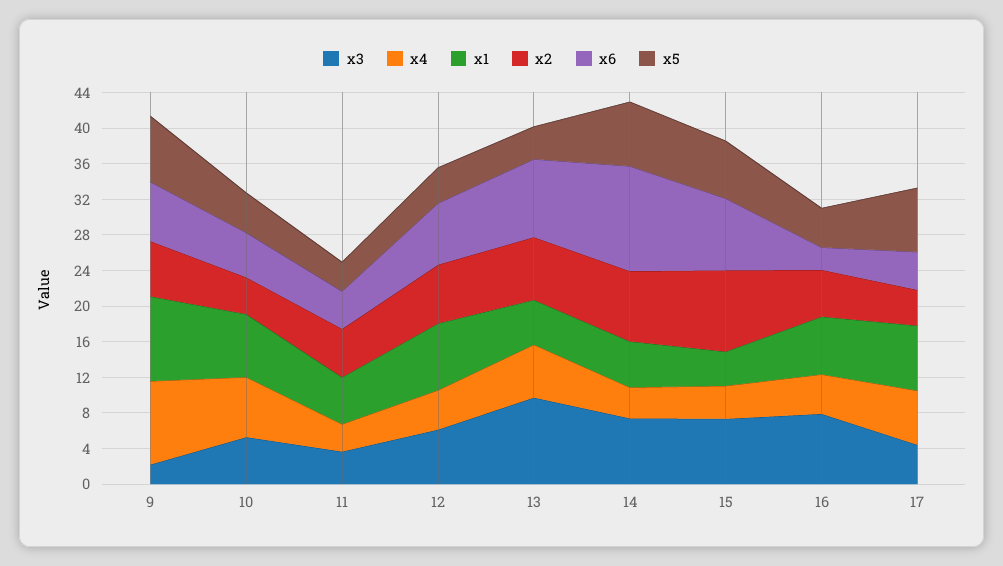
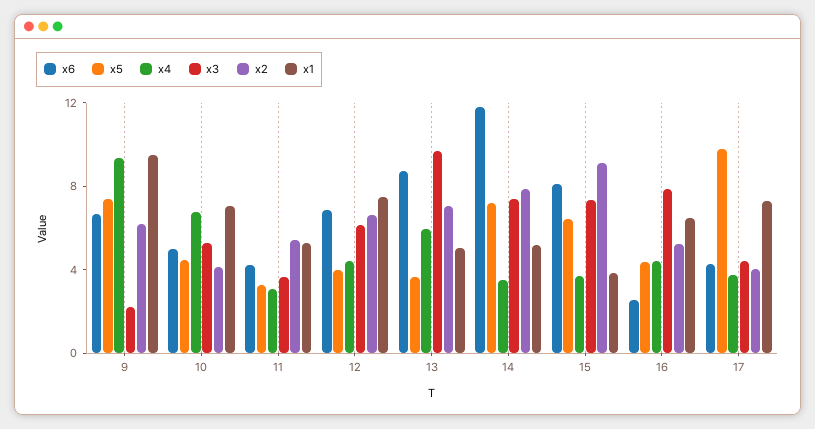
  {
    "x3": {
      "9": 2,
      "10": 5,
      "11": 4,
      "12": 6,
      "13": 10,
      "14": 7,
      "15": 7,
      "16": 8,
      "17": 4
    },
    "x4": {
      "9": 9,
      "10": 7,
      "11": 3,
      "12": 4,
      "13": 6,
      "14": 3,
      "15": 4,
      "16": 4,
-     "17": 6
+     "17": 4
    },
    "x1": {
      "9": 10,
      "10": 7,
      "11": 5,
      "12": 8,
      "13": 5,
      "14": 5,
      "15": 4,
      "16": 6,
      "17": 7
    },
    "x2": {
      "9": 6,
      "10": 4,
      "11": 5,
      "12": 7,
      "13": 7,
      "14": 8,
      "15": 9,
      "16": 5,
      "17": 4
    },
    "x6": {
      "9": 7,
      "10": 5,
      "11": 4,
      "12": 7,
      "13": 9,
      "14": 12,
      "15": 8,
      "16": 3,
      "17": 4
    },
    "x5": {
      "9": 7,
      "10": 4,
      "11": 3,
      "12": 4,
      "13": 4,
      "14": 7,
      "15": 6,
      "16": 4,
-     "17": 7
+     "17": 10
    }
  }

